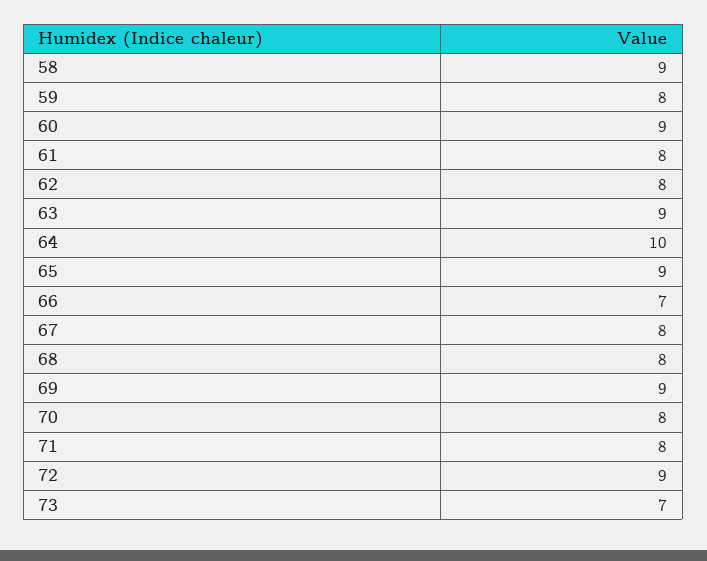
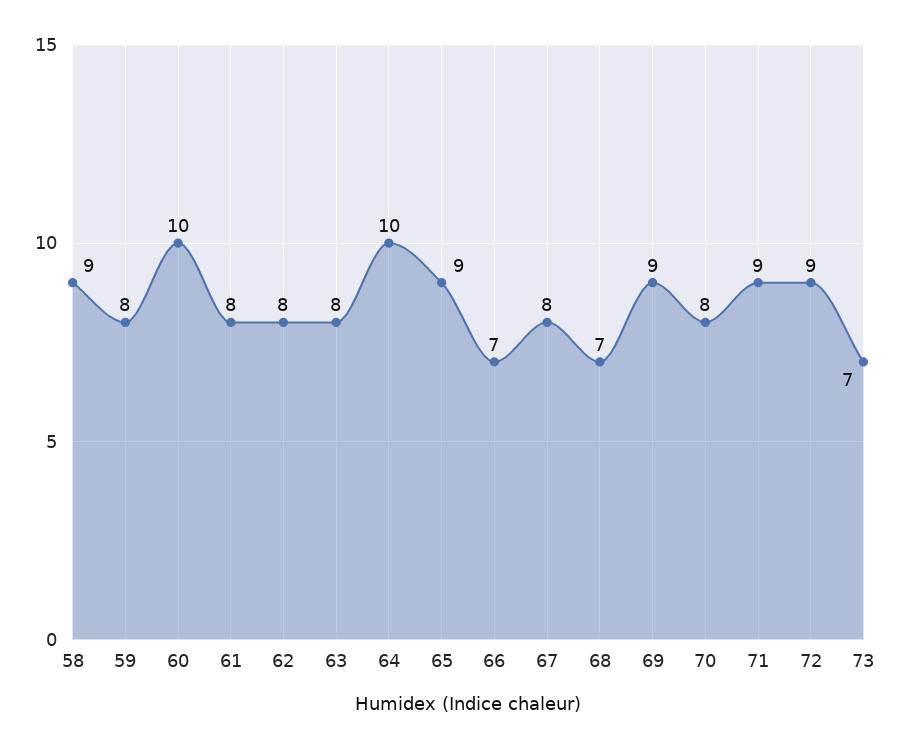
  {
    "58": 9,
    "59": 8,
-   "60": 9,
+   "60": 10,
    "61": 8,
    "62": 8,
-   "63": 9,
+   "63": 8,
    "64": 10,
    "65": 9,
    "66": 7,
    "67": 8,
-   "68": 8,
+   "68": 7,
    "69": 9,
    "70": 8,
-   "71": 8,
+   "71": 9,
    "72": 9,
    "73": 7
  }

